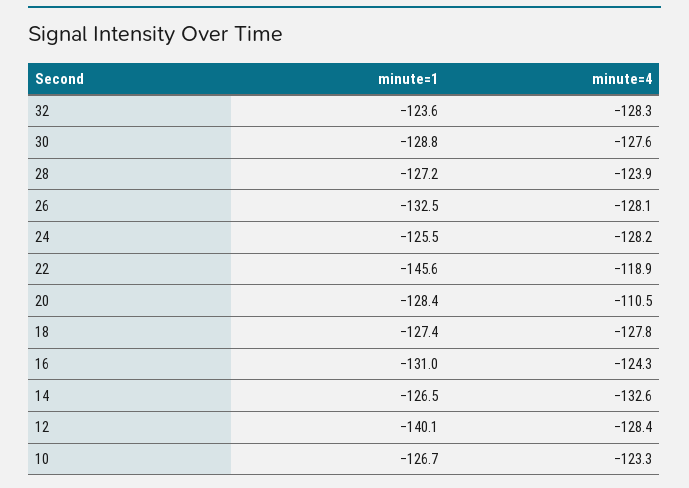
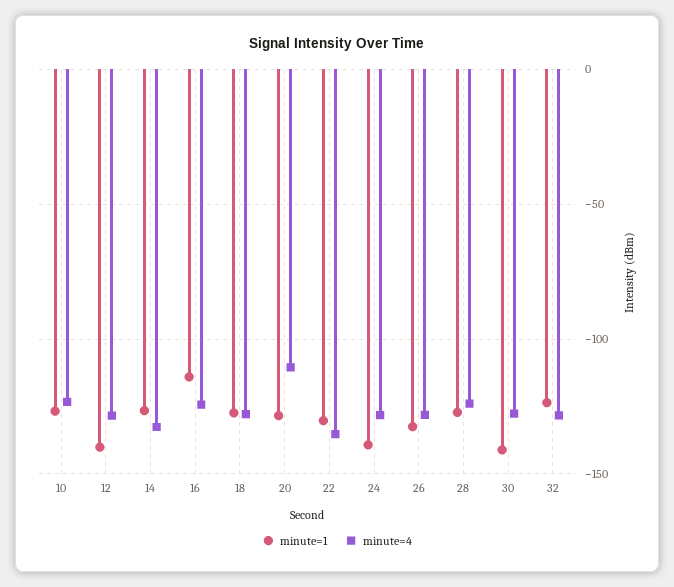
  {
    "minute=1": {
      "32": -123.6,
-     "30": -128.8,
+     "30": -140,
      "28": -127.2,
      "26": -132.5,
-     "24": -125.5,
+     "24": -140,
-     "22": -145.6,
+     "22": -130,
      "20": -128.4,
      "18": -127.4,
-     "16": -131,
+     "16": -115,
      "14": -126.5,
      "12": -140.1,
      "10": -126.7
    },
    "minute=4": {
      "32": -128.3,
      "30": -127.6,
      "28": -123.9,
      "26": -128.1,
      "24": -128.2,
-     "22": -118.9,
+     "22": -135,
      "20": -110.5,
      "18": -127.8,
      "16": -124.3,
      "14": -132.6,
      "12": -128.4,
      "10": -123.3
    }
  }

